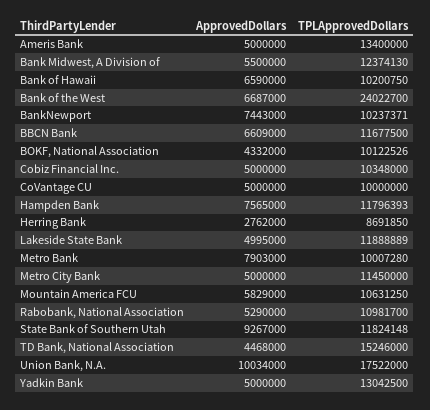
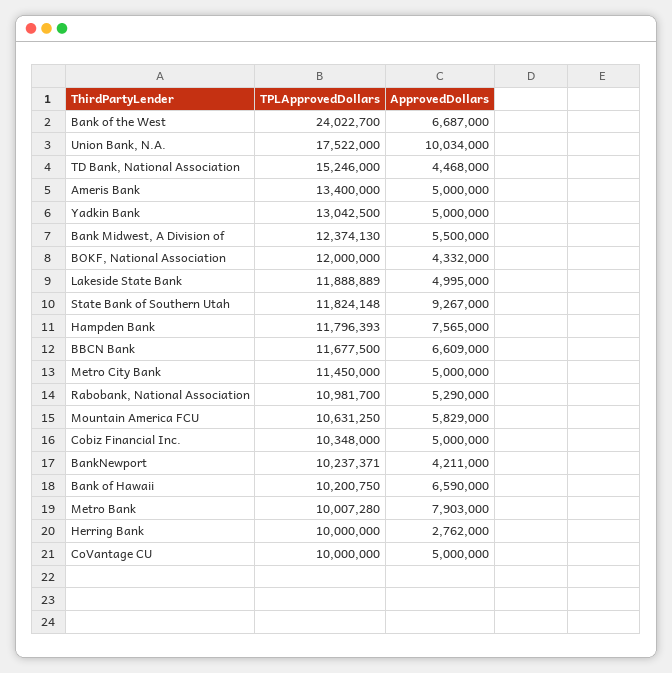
  {
    "ApprovedDollars": {
      "Ameris Bank": 5000000,
      "Bank Midwest, A Division of": 5500000,
      "Bank of Hawaii": 6590000,
      "Bank of the West": 6687000,
-     "BankNewport": 7443000,
+     "BankNewport": 4211000,
      "BBCN Bank": 6609000,
      "BOKF, National Association": 4332000,
      "Cobiz Financial Inc.": 5000000,
      "CoVantage CU": 5000000,
      "Hampden Bank": 7565000,
      "Herring Bank": 2762000,
      "Lakeside State Bank": 4995000,
      "Metro Bank": 7903000,
      "Metro City Bank": 5000000,
      "Mountain America FCU": 5829000,
      "Rabobank, National Association": 5290000,
      "State Bank of Southern Utah": 9267000,
      "TD Bank, National Association": 4468000,
      "Union Bank, N.A.": 10034000,
      "Yadkin Bank": 5000000
    },
    "TPLApprovedDollars": {
      "Ameris Bank": 13400000,
      "Bank Midwest, A Division of": 12374130,
      "Bank of Hawaii": 10200750,
      "Bank of the West": 24022700,
      "BankNewport": 10237371,
      "BBCN Bank": 11677500,
-     "BOKF, National Association": 10122526,
+     "BOKF, National Association": 12000000,
      "Cobiz Financial Inc.": 10348000,
      "CoVantage CU": 10000000,
      "Hampden Bank": 11796393,
-     "Herring Bank": 8691850,
+     "Herring Bank": 10000000,
      "Lakeside State Bank": 11888889,
      "Metro Bank": 10007280,
      "Metro City Bank": 11450000,
      "Mountain America FCU": 10631250,
      "Rabobank, National Association": 10981700,
      "State Bank of Southern Utah": 11824148,
      "TD Bank, National Association": 15246000,
      "Union Bank, N.A.": 17522000,
      "Yadkin Bank": 13042500
    }
  }

